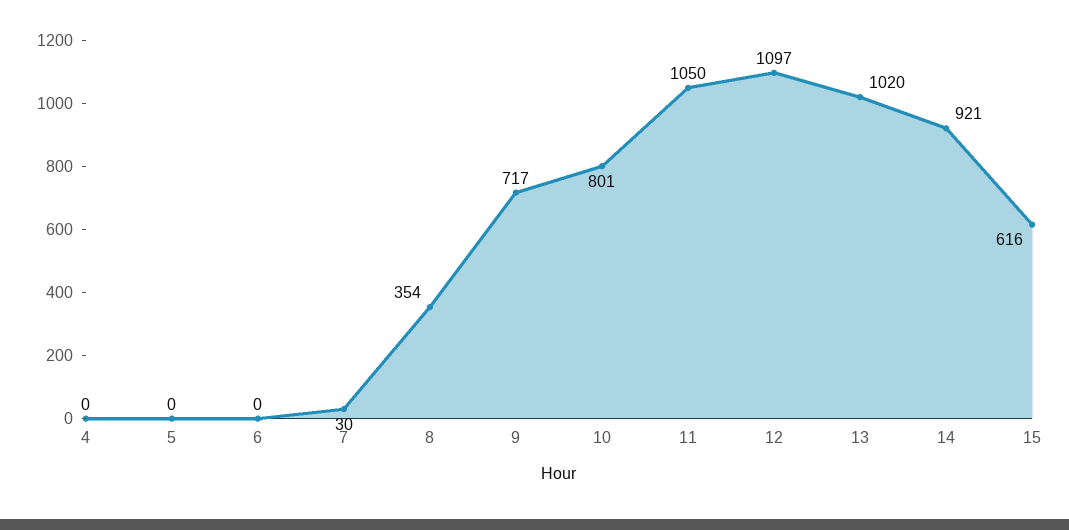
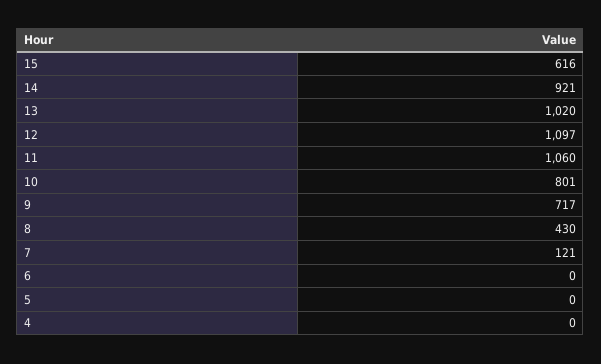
  {
    "4": 0,
    "5": 0,
    "6": 0,
-   "7": 30,
+   "7": 121,
-   "8": 354,
+   "8": 430,
    "9": 717,
    "10": 801,
-   "11": 1050,
+   "11": 1060,
    "12": 1097,
    "13": 1020,
    "14": 921,
    "15": 616
  }

